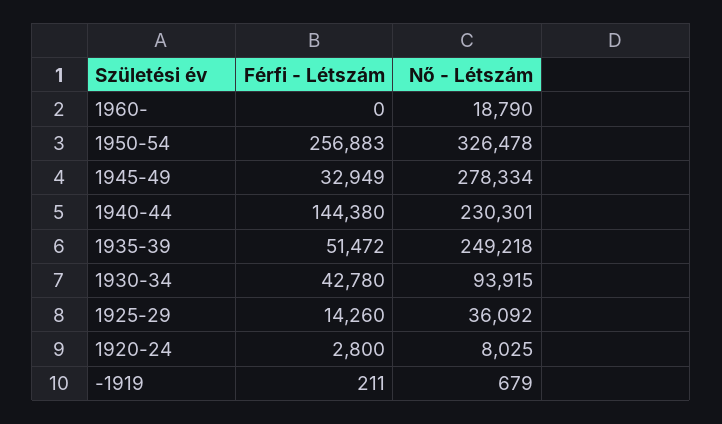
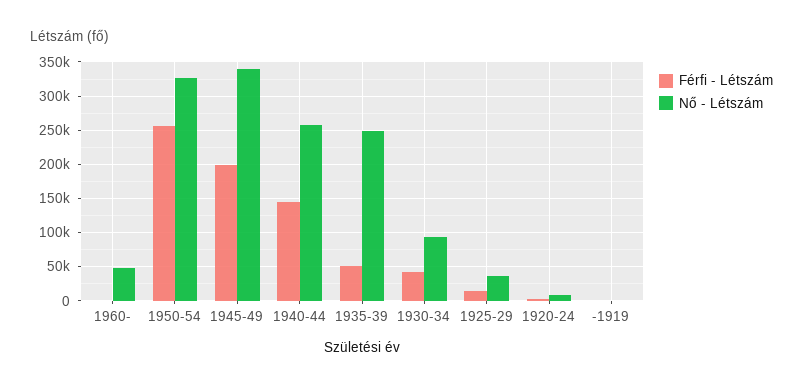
  {
    "Férfi - Létszám": {
      "1960-": 0,
      "1950-54": 256883,
-     "1945-49": 32949,
+     "1945-49": 200000,
      "1940-44": 144380,
      "1935-39": 51472,
      "1930-34": 42780,
      "1925-29": 14260,
      "1920-24": 2800,
      "-1919": 211
    },
    "Nő - Létszám": {
-     "1960-": 18790,
+     "1960-": 50000,
      "1950-54": 326478,
-     "1945-49": 278334,
+     "1945-49": 340000,
-     "1940-44": 230301,
+     "1940-44": 260000,
      "1935-39": 249218,
      "1930-34": 93915,
      "1925-29": 36092,
      "1920-24": 8025,
      "-1919": 679
    }
  }

